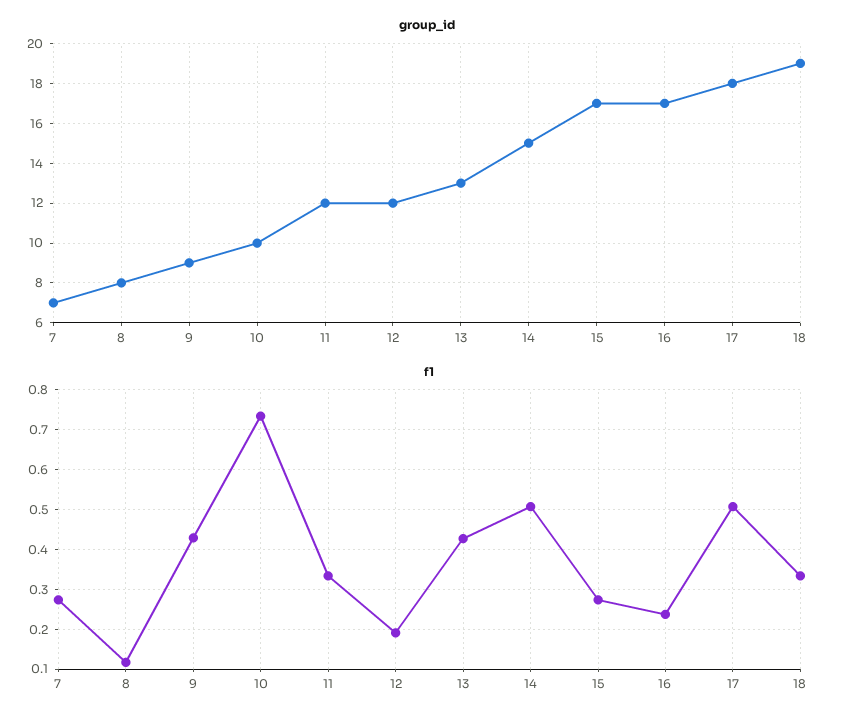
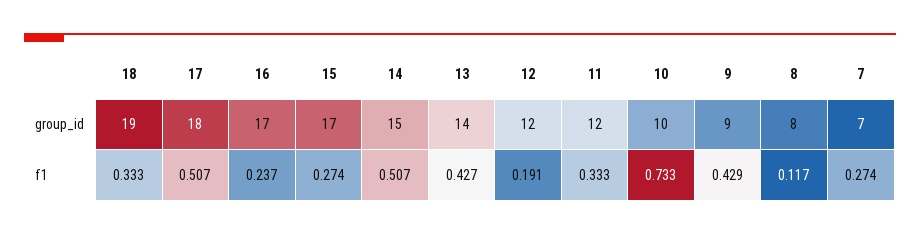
  {
    "group_id": {
      "7": 7,
      "8": 8,
      "9": 9,
      "10": 10,
      "11": 12,
      "12": 12,
-     "13": 13,
+     "13": 14,
      "14": 15,
      "15": 17,
      "16": 17,
      "17": 18,
      "18": 19
    },
    "f1": {
      "7": 0.274,
      "8": 0.117,
      "9": 0.429,
      "10": 0.733,
      "11": 0.333,
      "12": 0.191,
      "13": 0.427,
      "14": 0.507,
      "15": 0.274,
      "16": 0.237,
      "17": 0.507,
      "18": 0.333
    }
  }

